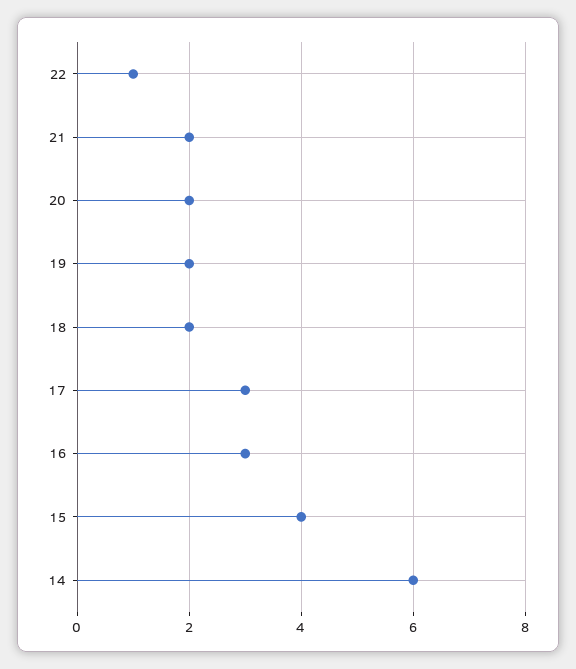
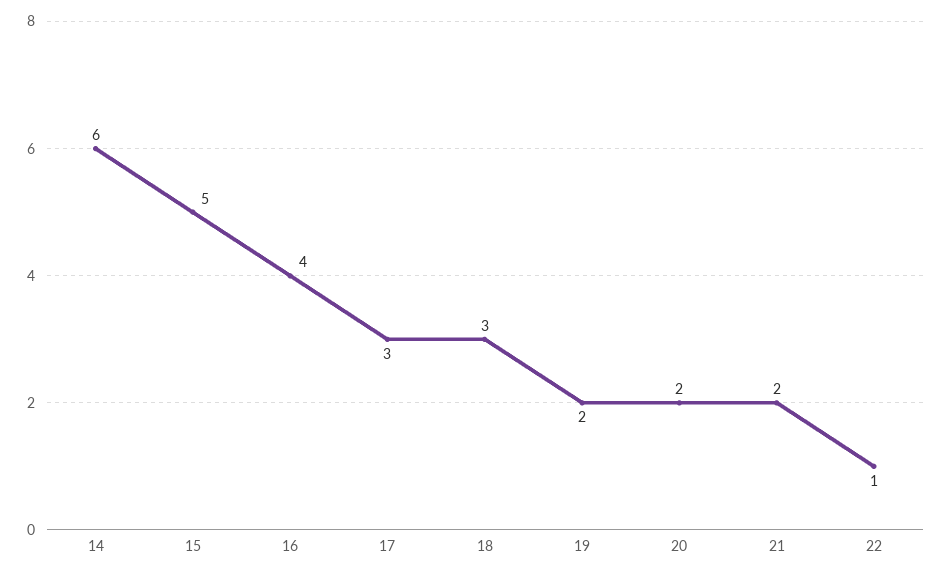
  {
    "22": 1,
    "21": 2,
    "20": 2,
    "19": 2,
-   "18": 2,
+   "18": 3,
    "17": 3,
-   "16": 3,
+   "16": 4,
-   "15": 4,
+   "15": 5,
    "14": 6
  }

